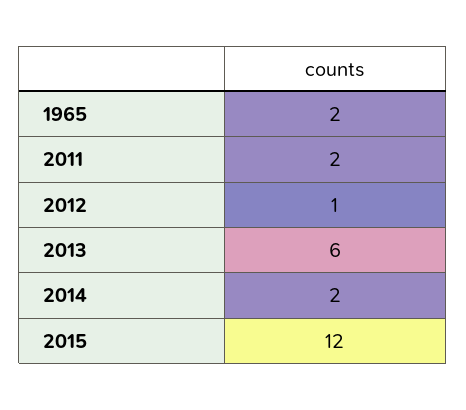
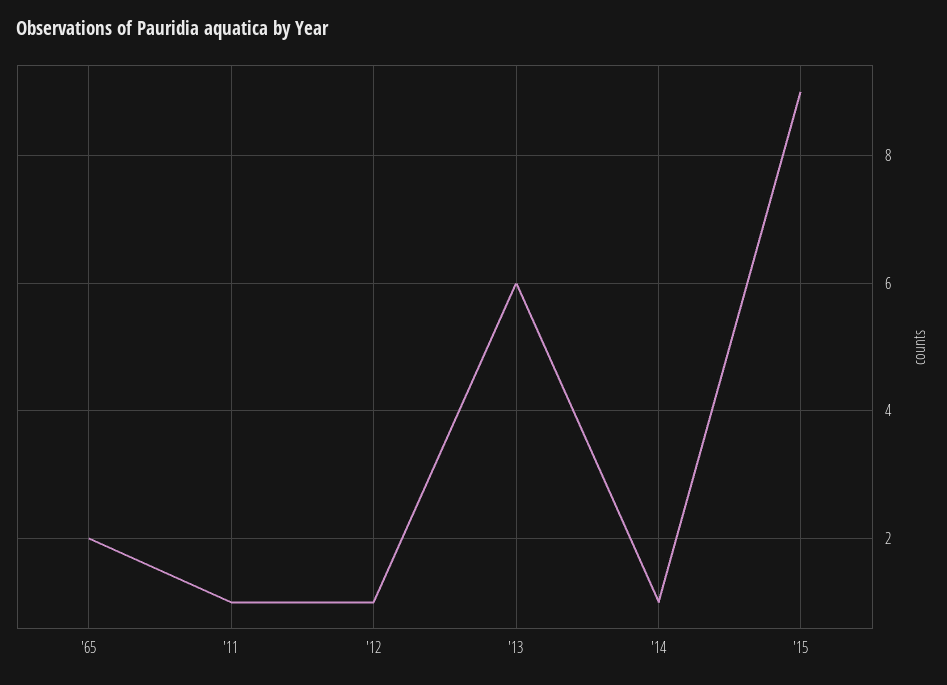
  {
    "1965": 2,
-   "2011": 2,
+   "2011": 1,
    "2012": 1,
    "2013": 6,
-   "2014": 2,
+   "2014": 1,
-   "2015": 12
+   "2015": 9
  }

